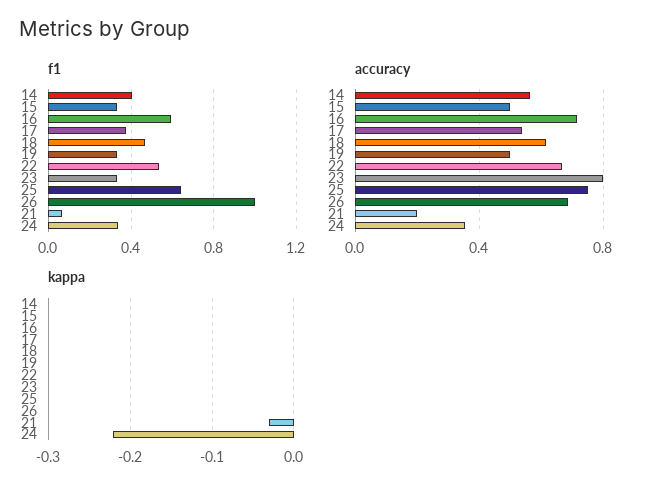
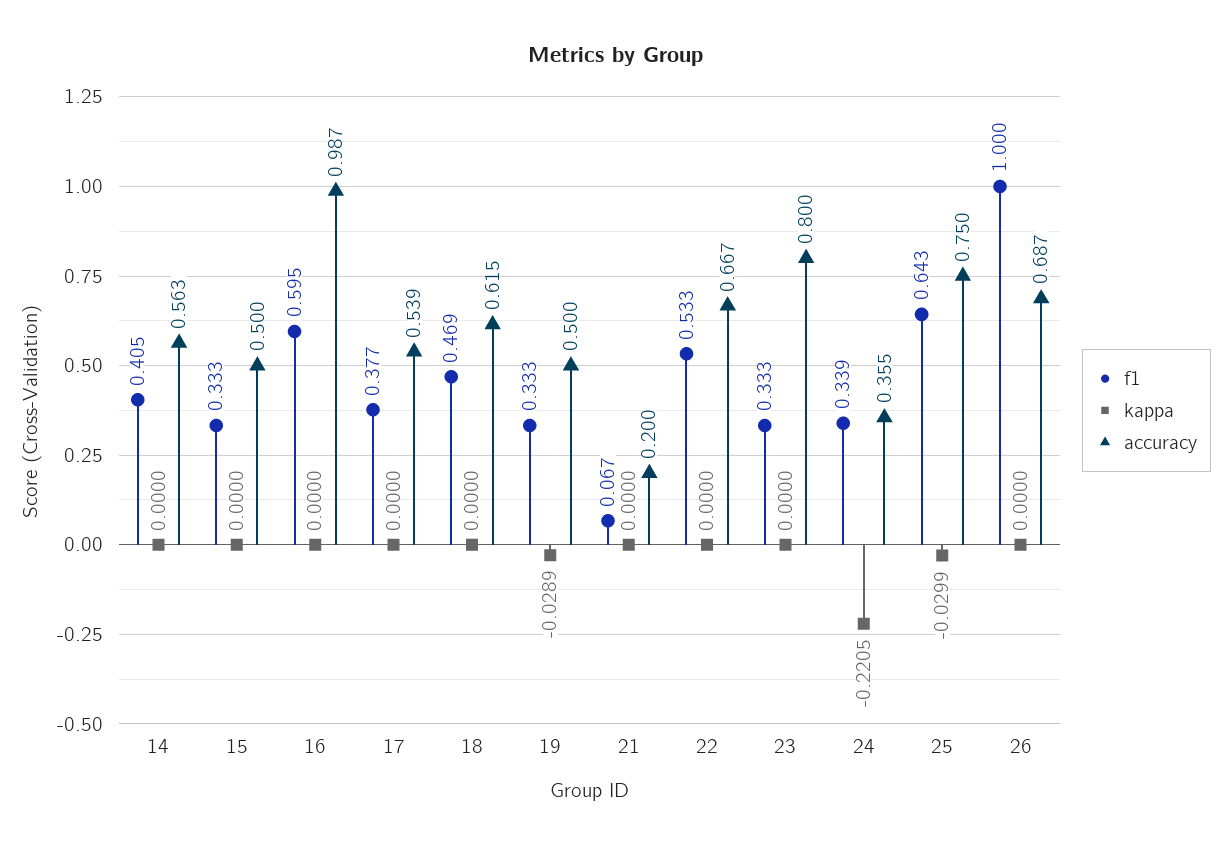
  {
    "f1": {
      "14": 0.405,
      "15": 0.333,
      "16": 0.595,
      "17": 0.377,
      "18": 0.469,
      "19": 0.333,
      "22": 0.533,
      "23": 0.333,
      "25": 0.643,
      "26": 1,
      "21": 0.067,
      "24": 0.339
    },
    "accuracy": {
      "14": 0.563,
      "15": 0.5,
-     "16": 0.7,
+     "16": 0.987,
      "17": 0.539,
      "18": 0.615,
      "19": 0.5,
      "22": 0.667,
      "23": 0.8,
      "25": 0.75,
      "26": 0.687,
      "21": 0.2,
      "24": 0.355
    },
    "kappa": {
      "14": 0,
      "15": 0,
      "16": 0,
      "17": 0,
      "18": 0,
-     "19": 0,
+     "19": -0.0289,
      "22": 0,
      "23": 0,
-     "25": 0,
+     "25": -0.0299,
      "26": 0,
-     "21": -0.03,
+     "21": 0,
      "24": -0.2205
    }
  }

